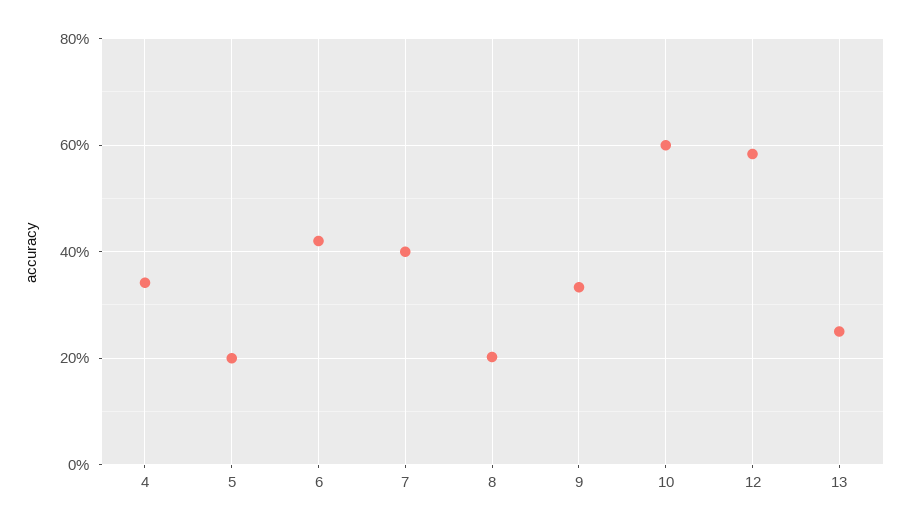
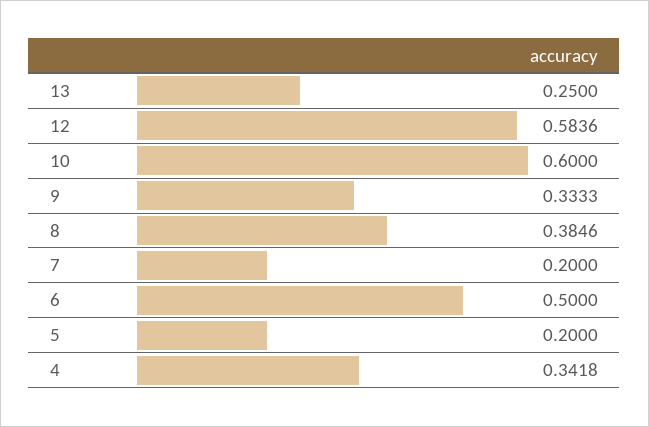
  {
    "4": 0.3418,
    "5": 0.2,
-   "6": 0.42,
+   "6": 0.5,
-   "7": 0.4,
+   "7": 0.2,
-   "8": 0.2,
+   "8": 0.3846,
    "9": 0.3333,
    "10": 0.6,
    "12": 0.5836,
    "13": 0.25
  }

